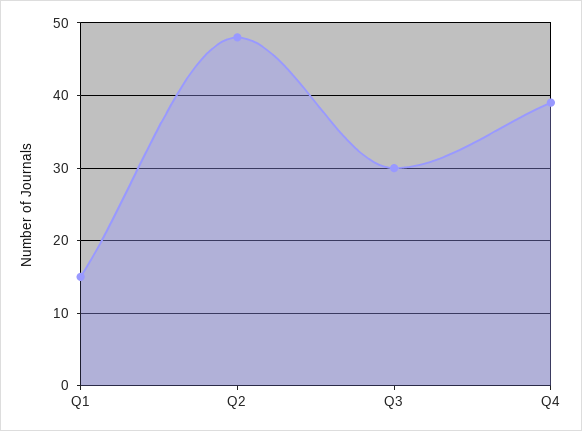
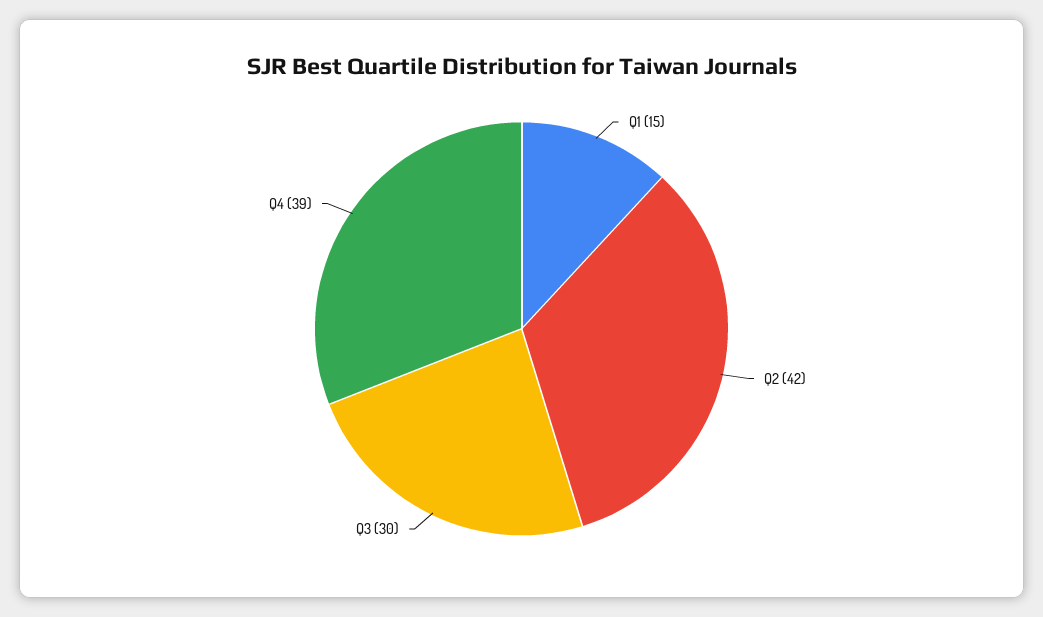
  {
    "Q1": 15,
-   "Q2": 48,
+   "Q2": 42,
    "Q3": 30,
    "Q4": 39
  }

